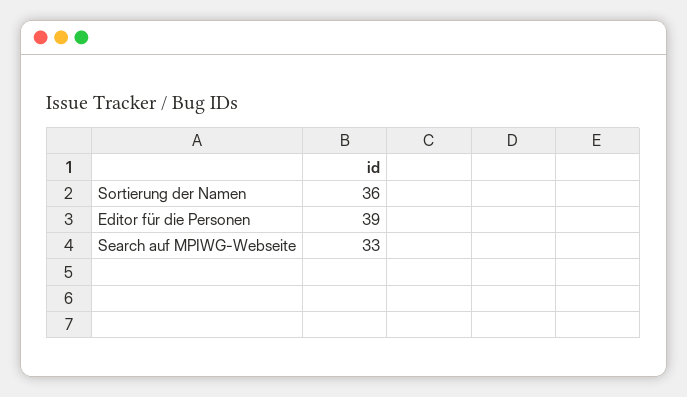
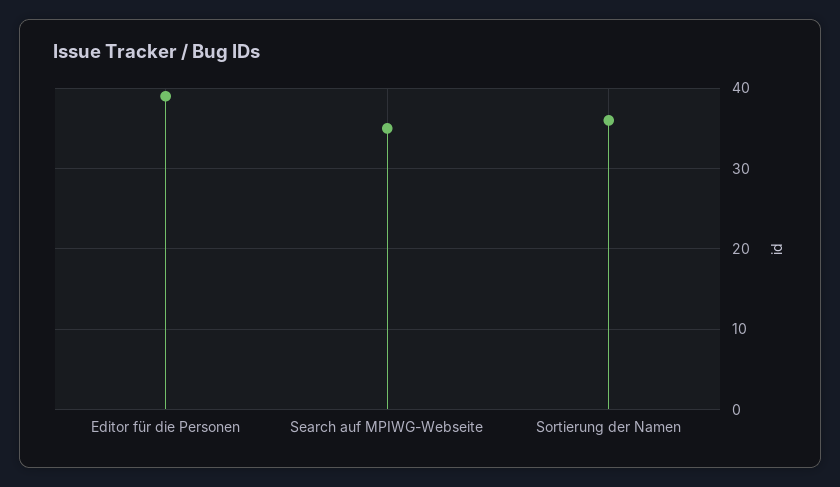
  {
    "Sortierung der Namen": 36,
    "Editor für die Personen": 39,
-   "Search auf MPIWG-Webseite": 33
+   "Search auf MPIWG-Webseite": 35
  }

